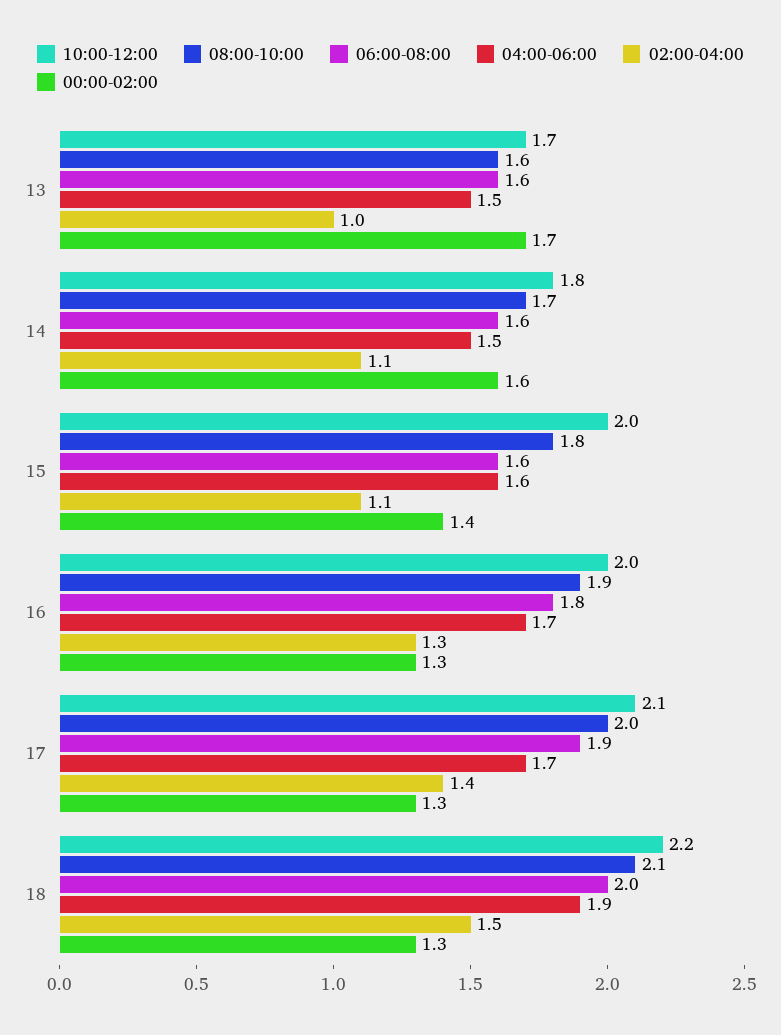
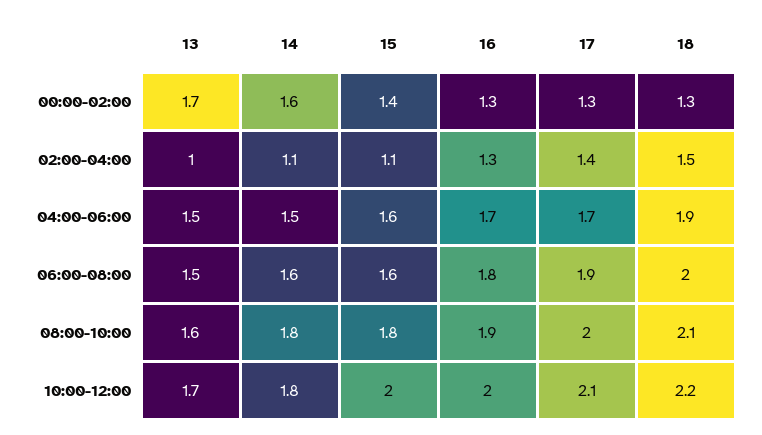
  {
    "10:00-12:00": {
      "13": 1.7,
      "14": 1.8,
      "15": 2,
      "16": 2,
      "17": 2.1,
      "18": 2.2
    },
    "08:00-10:00": {
      "13": 1.6,
-     "14": 1.7,
+     "14": 1.8,
      "15": 1.8,
      "16": 1.9,
      "17": 2,
      "18": 2.1
    },
    "06:00-08:00": {
-     "13": 1.6,
+     "13": 1.5,
      "14": 1.6,
      "15": 1.6,
      "16": 1.8,
      "17": 1.9,
      "18": 2
    },
    "04:00-06:00": {
      "13": 1.5,
      "14": 1.5,
      "15": 1.6,
      "16": 1.7,
      "17": 1.7,
      "18": 1.9
    },
    "02:00-04:00": {
      "13": 1,
      "14": 1.1,
      "15": 1.1,
      "16": 1.3,
      "17": 1.4,
      "18": 1.5
    },
    "00:00-02:00": {
      "13": 1.7,
      "14": 1.6,
      "15": 1.4,
      "16": 1.3,
      "17": 1.3,
      "18": 1.3
    }
  }

